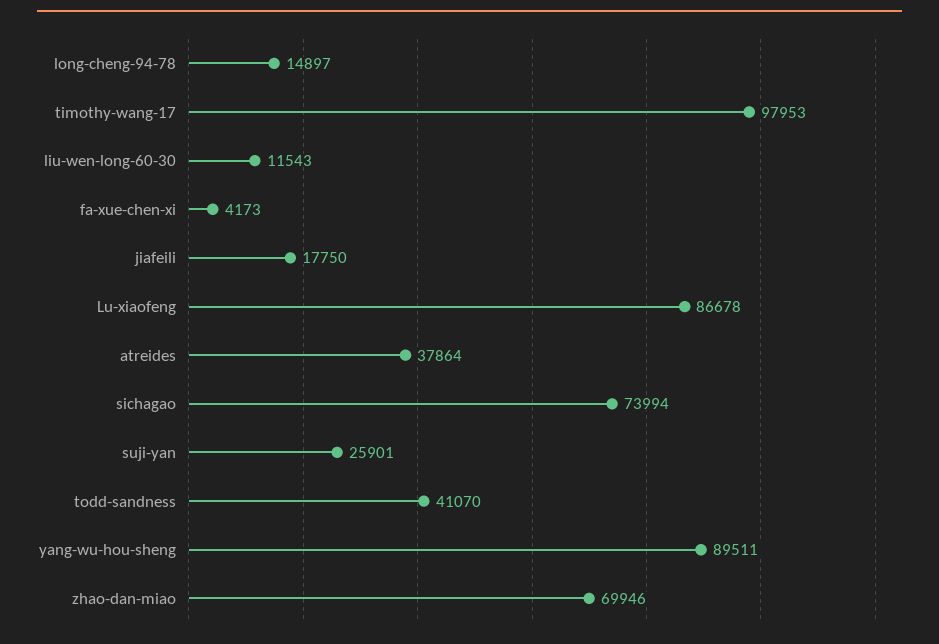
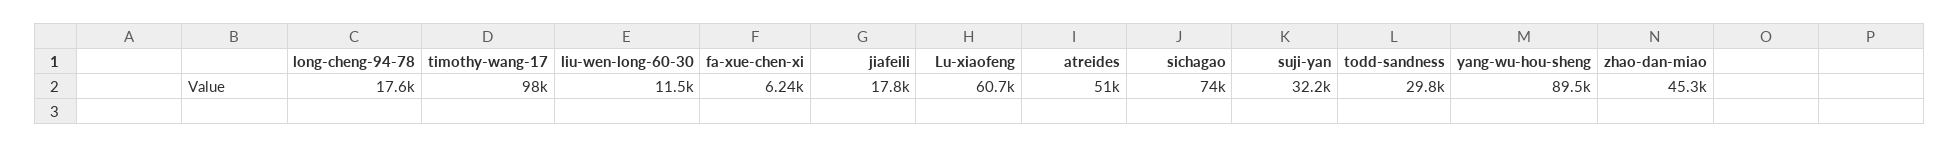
  {
-   "long-cheng-94-78": 14897,
+   "long-cheng-94-78": 17600,
    "timothy-wang-17": 97953,
    "liu-wen-long-60-30": 11543,
-   "fa-xue-chen-xi": 4173,
+   "fa-xue-chen-xi": 6240,
    "jiafeili": 17750,
-   "Lu-xiaofeng": 86678,
+   "Lu-xiaofeng": 60700,
-   "atreides": 37864,
+   "atreides": 51000,
    "sichagao": 73994,
-   "suji-yan": 25901,
+   "suji-yan": 32200,
-   "todd-sandness": 41070,
+   "todd-sandness": 29800,
    "yang-wu-hou-sheng": 89511,
-   "zhao-dan-miao": 69946
+   "zhao-dan-miao": 45300
  }

